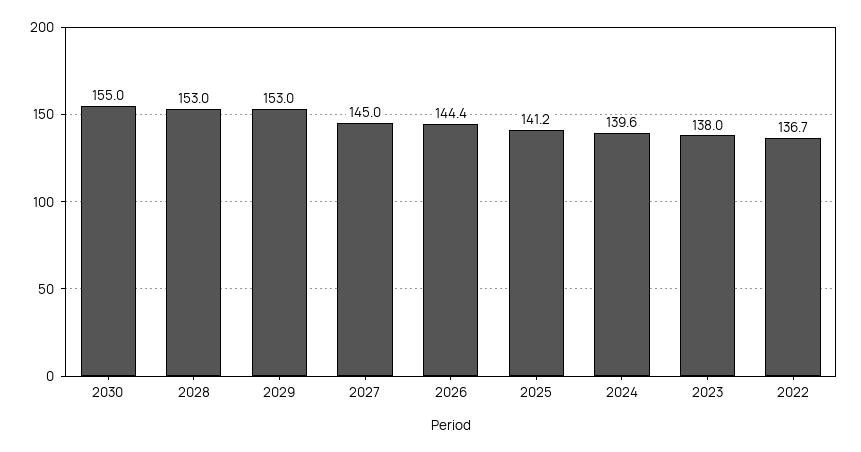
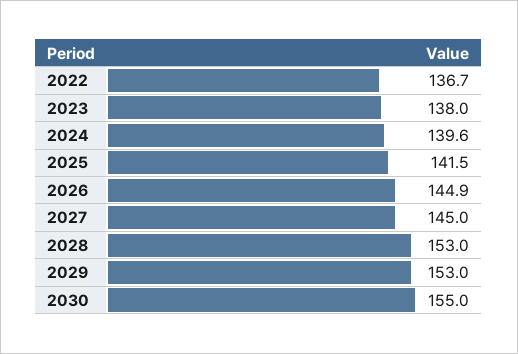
  {
    "2030": 155,
    "2028": 153,
    "2029": 153,
    "2027": 145,
-   "2026": 144.4,
+   "2026": 144.9,
-   "2025": 141.2,
+   "2025": 141.5,
    "2024": 139.6,
    "2023": 138,
    "2022": 136.7
  }

